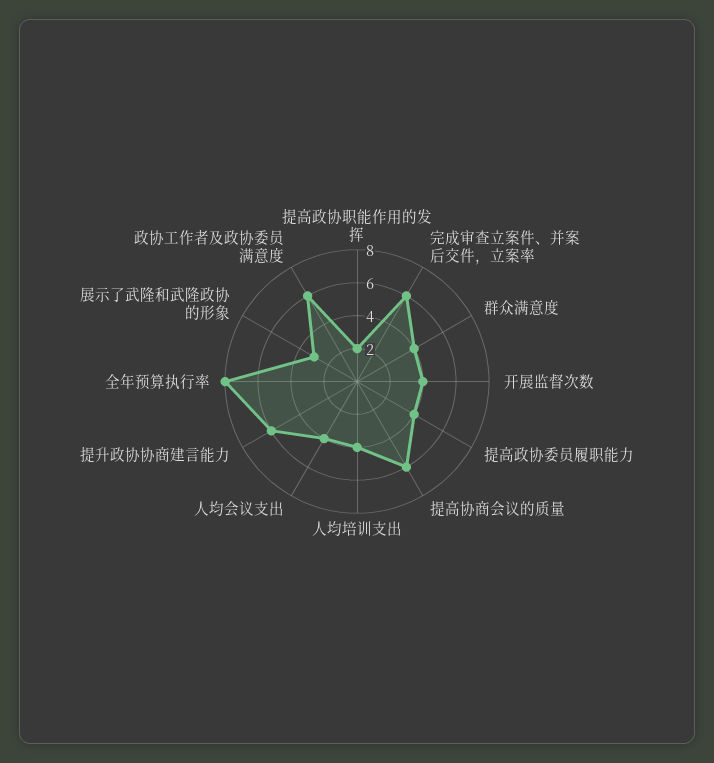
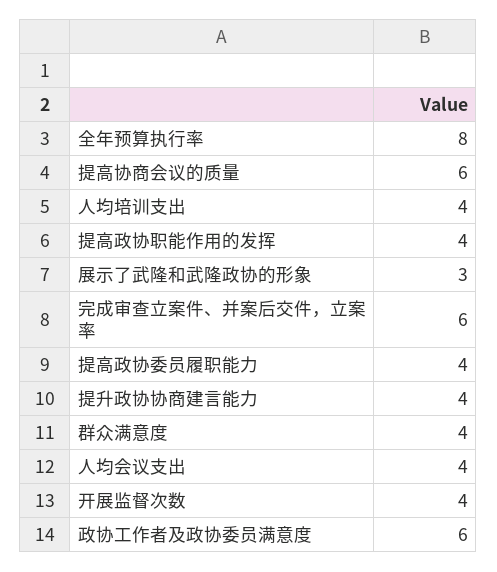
  {
-   "提高政协职能作用的发挥": 2,
+   "提高政协职能作用的发挥": 4,
    "完成审查立案件、并案后交件，立案率": 6,
    "群众满意度": 4,
    "开展监督次数": 4,
    "提高政协委员履职能力": 4,
    "提高协商会议的质量": 6,
    "人均培训支出": 4,
    "人均会议支出": 4,
-   "提升政协协商建言能力": 6,
+   "提升政协协商建言能力": 4,
    "全年预算执行率": 8,
    "展示了武隆和武隆政协的形象": 3,
    "政协工作者及政协委员满意度": 6
  }

